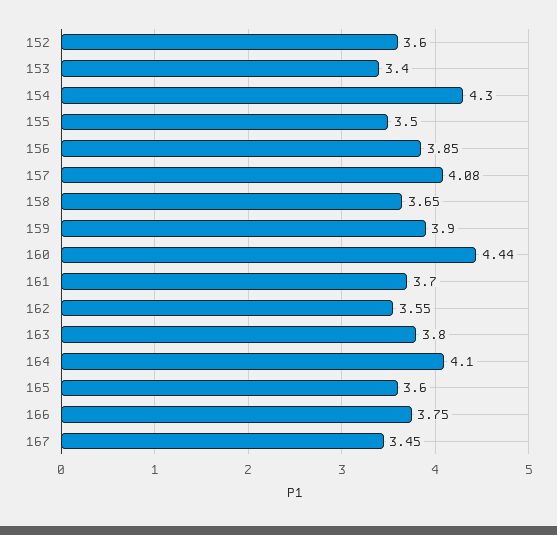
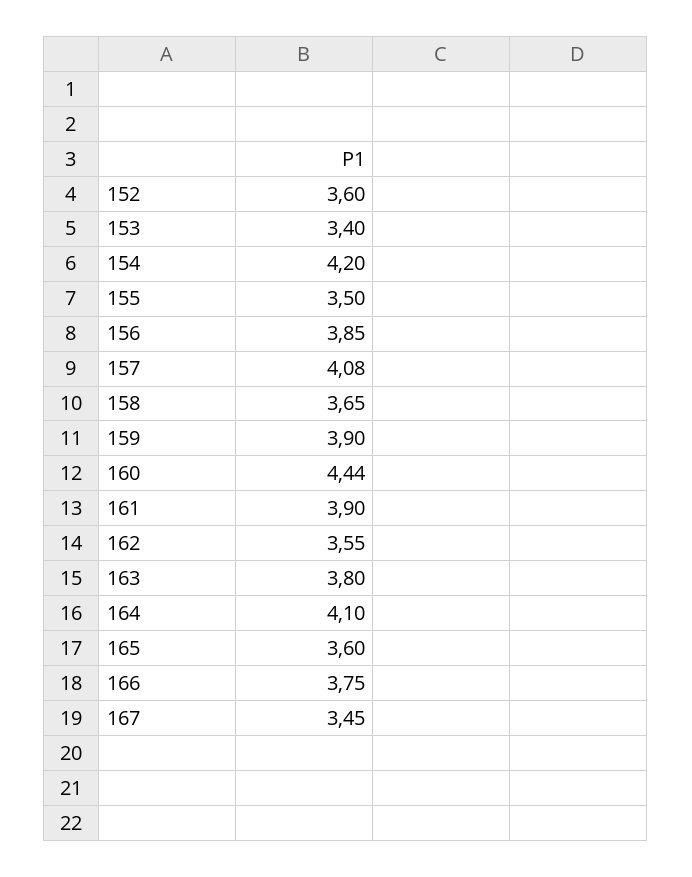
  {
    "152": 3.6,
    "153": 3.4,
-   "154": 4.3,
+   "154": 4.2,
    "155": 3.5,
    "156": 3.85,
    "157": 4.08,
    "158": 3.65,
    "159": 3.9,
    "160": 4.44,
-   "161": 3.7,
+   "161": 3.9,
    "162": 3.55,
    "163": 3.8,
    "164": 4.1,
    "165": 3.6,
    "166": 3.75,
    "167": 3.45
  }

